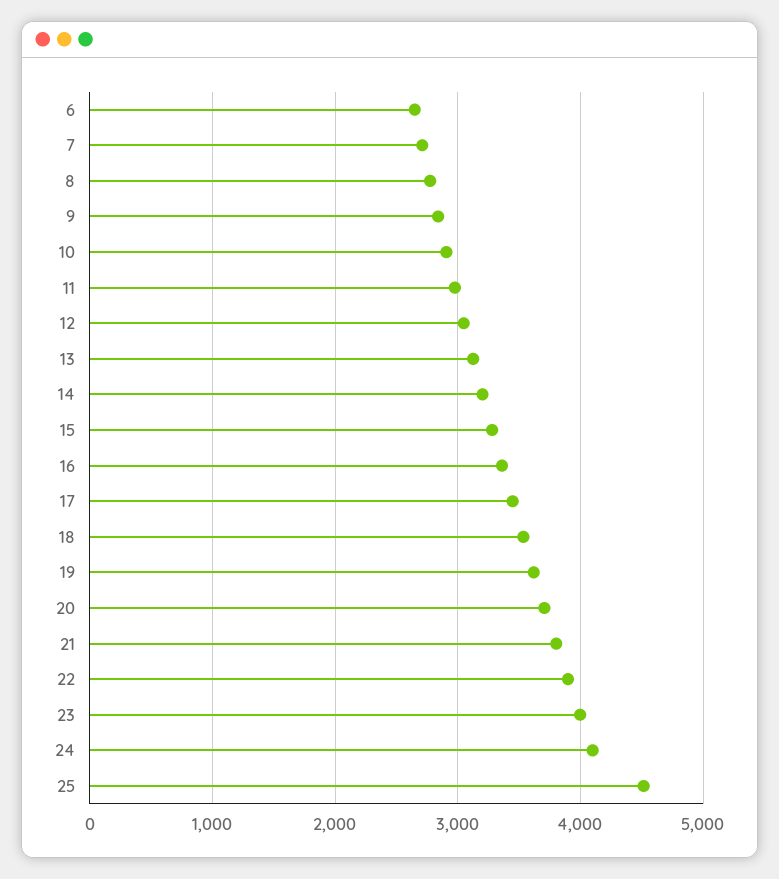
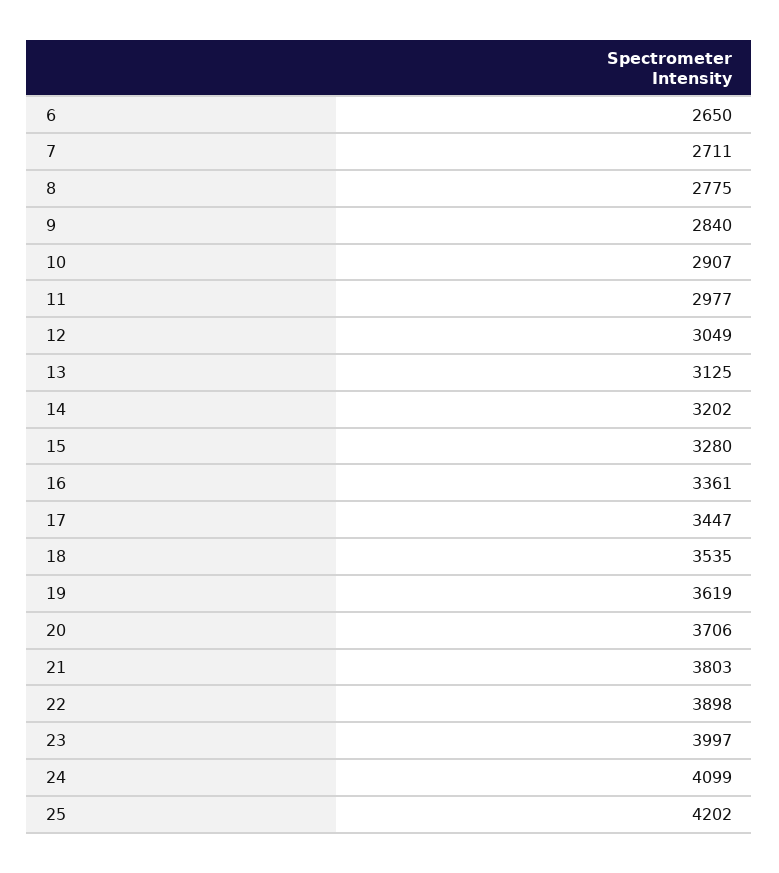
  {
    "6": 2650,
    "7": 2711,
    "8": 2775,
    "9": 2840,
    "10": 2907,
    "11": 2977,
    "12": 3049,
    "13": 3125,
    "14": 3202,
    "15": 3280,
    "16": 3361,
    "17": 3447,
    "18": 3535,
    "19": 3619,
    "20": 3706,
    "21": 3803,
    "22": 3898,
    "23": 3997,
    "24": 4099,
-   "25": 4500
+   "25": 4202
  }

